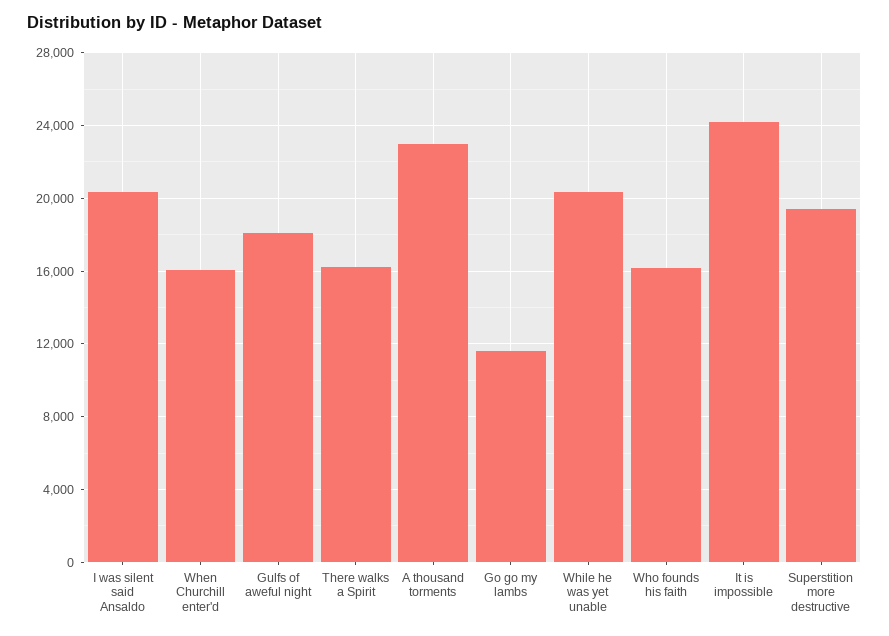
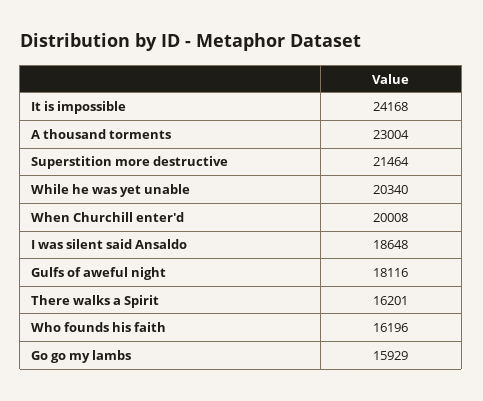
  {
-   "I was silent said Ansaldo": 20500,
+   "I was silent said Ansaldo": 18648,
-   "When Churchill enter'd": 16000,
+   "When Churchill enter'd": 20008,
    "Gulfs of aweful night": 18116,
    "There walks a Spirit": 16201,
    "A thousand torments": 23004,
-   "Go go my lambs": 11500,
+   "Go go my lambs": 15929,
    "While he was yet unable": 20340,
    "Who founds his faith": 16196,
    "It is impossible": 24168,
-   "Superstition more destructive": 19500
+   "Superstition more destructive": 21464
  }

